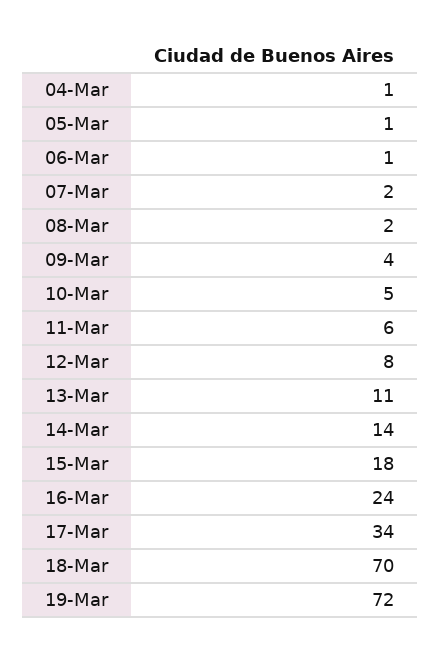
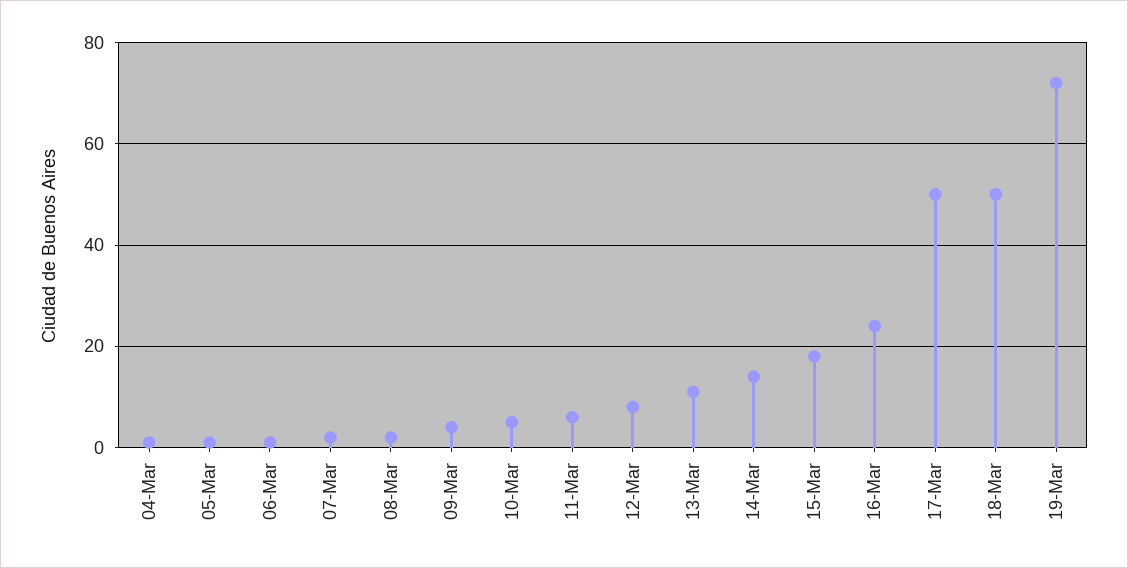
  {
    "04-Mar": 1,
    "05-Mar": 1,
    "06-Mar": 1,
    "07-Mar": 2,
    "08-Mar": 2,
    "09-Mar": 4,
    "10-Mar": 5,
    "11-Mar": 6,
    "12-Mar": 8,
    "13-Mar": 11,
    "14-Mar": 14,
    "15-Mar": 18,
    "16-Mar": 24,
-   "17-Mar": 34,
+   "17-Mar": 50,
-   "18-Mar": 70,
+   "18-Mar": 50,
    "19-Mar": 72
  }

